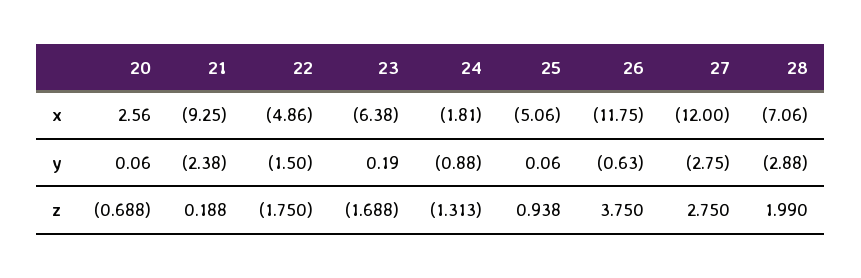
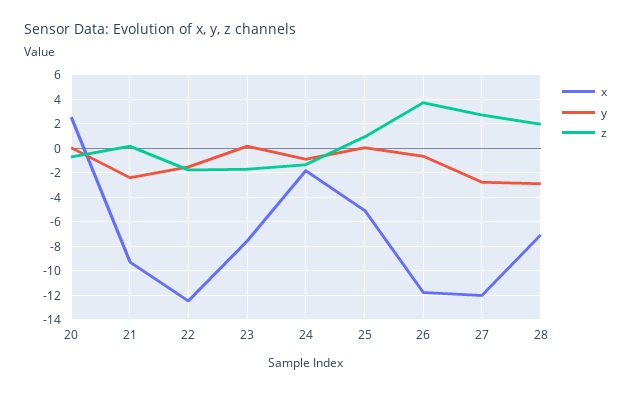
  {
    "x": {
      "20": 2.56,
      "21": -9.25,
-     "22": -4.86,
+     "22": -12.5,
-     "23": -6.38,
+     "23": -7.5,
      "24": -1.81,
      "25": -5.06,
      "26": -11.75,
      "27": -12,
      "28": -7.06
    },
    "y": {
      "20": 0.06,
      "21": -2.38,
      "22": -1.5,
      "23": 0.19,
      "24": -0.88,
      "25": 0.06,
      "26": -0.63,
      "27": -2.75,
      "28": -2.88
    },
    "z": {
      "20": -0.688,
      "21": 0.188,
      "22": -1.75,
      "23": -1.688,
      "24": -1.313,
      "25": 0.938,
      "26": 3.75,
      "27": 2.75,
      "28": 1.99
    }
  }

